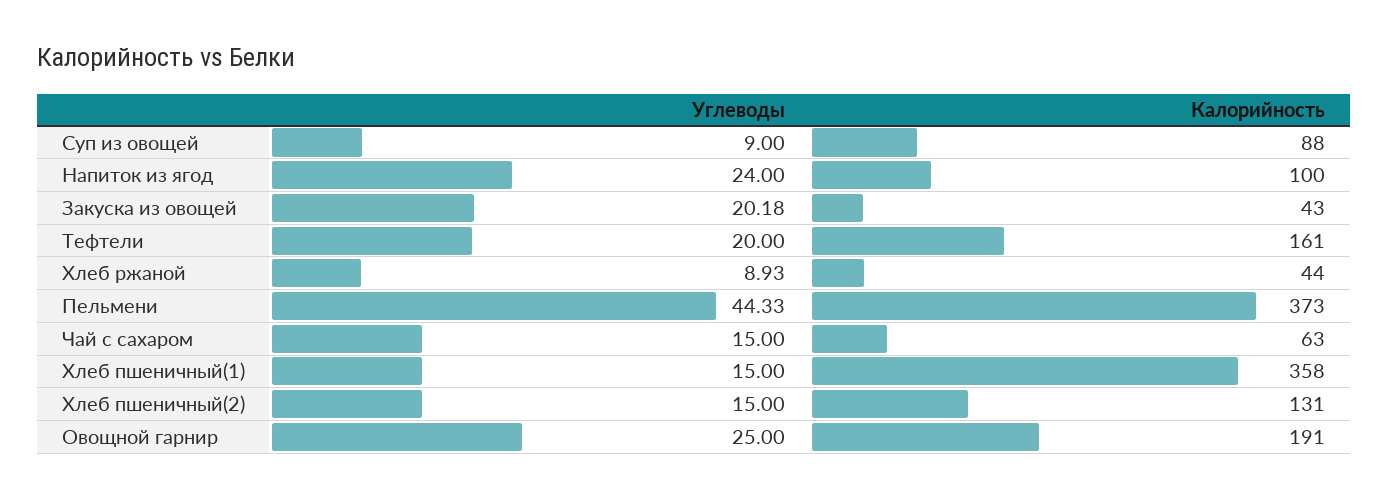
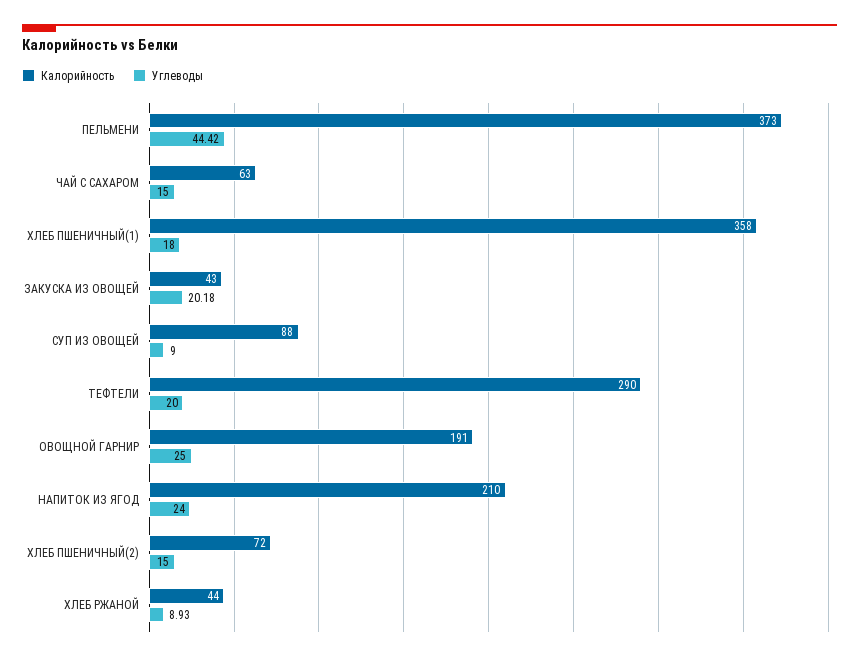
  {
    "Углеводы": {
      "Суп из овощей": 9,
      "Напиток из ягод": 24,
      "Закуска из овощей": 20.18,
      "Тефтели": 20,
      "Хлеб ржаной": 8.93,
-     "Пельмени": 44.33,
+     "Пельмени": 44.42,
      "Чай с сахаром": 15,
-     "Хлеб пшеничный(1)": 15,
+     "Хлеб пшеничный(1)": 18,
      "Хлеб пшеничный(2)": 15,
      "Овощной гарнир": 25
    },
    "Калорийность": {
      "Суп из овощей": 88,
-     "Напиток из ягод": 100,
+     "Напиток из ягод": 210,
      "Закуска из овощей": 43,
-     "Тефтели": 161,
+     "Тефтели": 290,
      "Хлеб ржаной": 44,
      "Пельмени": 373,
      "Чай с сахаром": 63,
      "Хлеб пшеничный(1)": 358,
-     "Хлеб пшеничный(2)": 131,
+     "Хлеб пшеничный(2)": 72,
      "Овощной гарнир": 191
    }
  }

